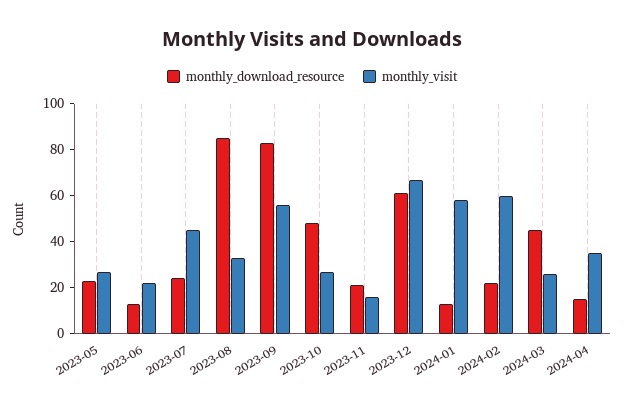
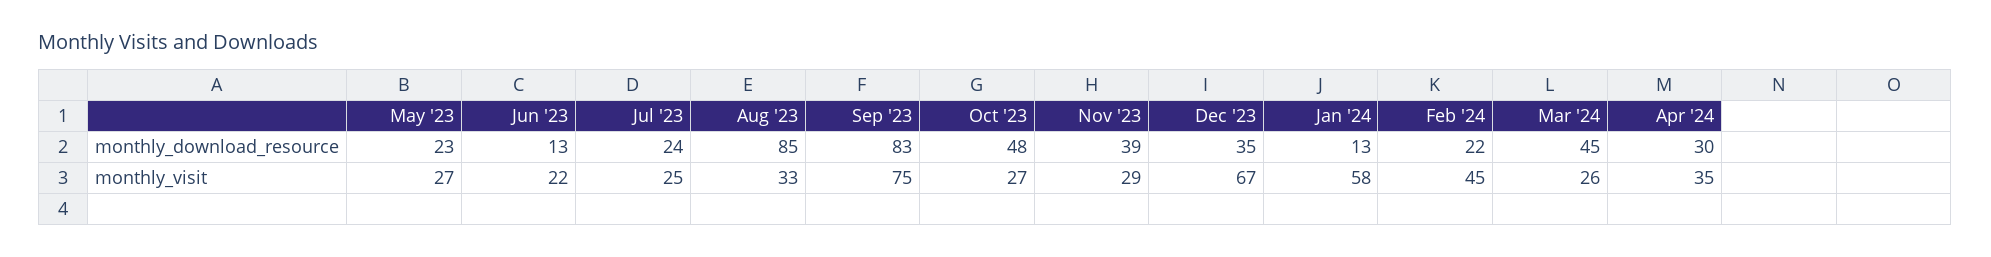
  {
    "monthly_download_resource": {
      "2023-05": 23,
      "2023-06": 13,
      "2023-07": 24,
      "2023-08": 85,
      "2023-09": 83,
      "2023-10": 48,
-     "2023-11": 20,
+     "2023-11": 39,
-     "2023-12": 60,
+     "2023-12": 35,
      "2024-01": 13,
      "2024-02": 22,
      "2024-03": 45,
-     "2024-04": 15
+     "2024-04": 30
    },
    "monthly_visit": {
      "2023-05": 27,
      "2023-06": 22,
-     "2023-07": 45,
+     "2023-07": 25,
      "2023-08": 33,
-     "2023-09": 55,
+     "2023-09": 75,
      "2023-10": 27,
-     "2023-11": 15,
+     "2023-11": 29,
      "2023-12": 67,
      "2024-01": 58,
-     "2024-02": 60,
+     "2024-02": 45,
      "2024-03": 26,
      "2024-04": 35
    }
  }

